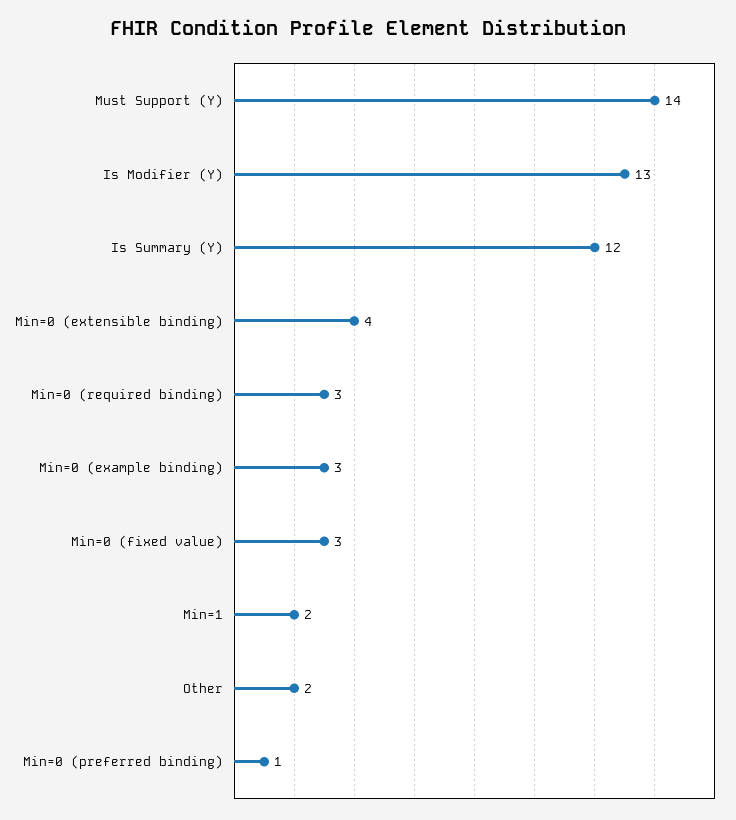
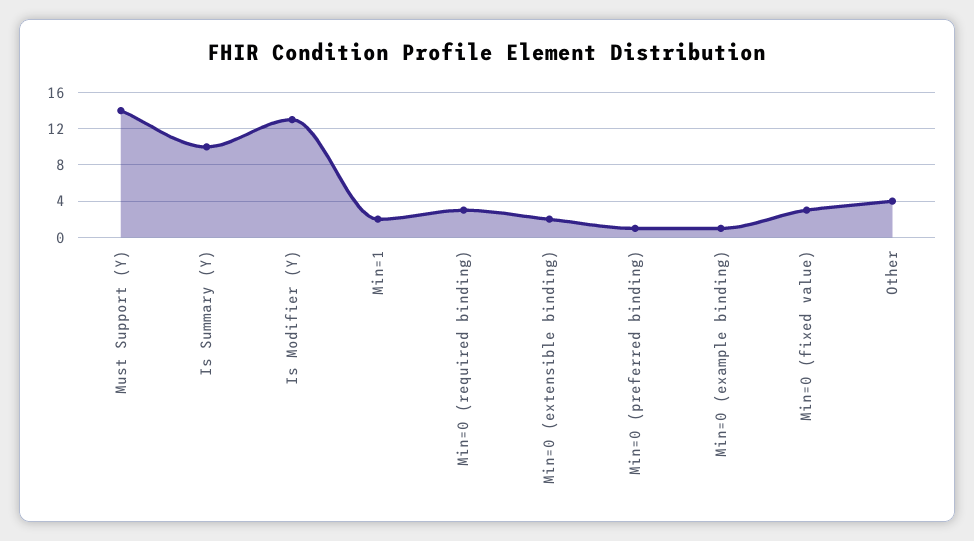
  {
    "Must Support (Y)": 14,
    "Is Modifier (Y)": 13,
-   "Is Summary (Y)": 12,
+   "Is Summary (Y)": 10,
-   "Min=0 (extensible binding)": 4,
+   "Min=0 (extensible binding)": 2,
    "Min=0 (required binding)": 3,
-   "Min=0 (example binding)": 3,
+   "Min=0 (example binding)": 1,
    "Min=0 (fixed value)": 3,
    "Min=1": 2,
-   "Other": 2,
+   "Other": 4,
    "Min=0 (preferred binding)": 1
  }

